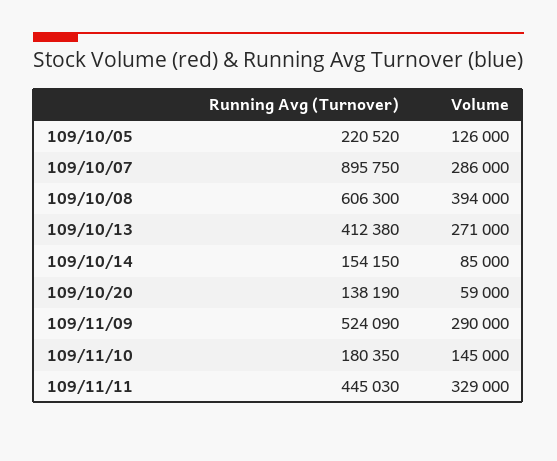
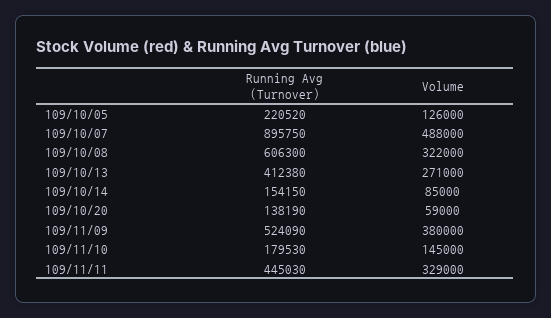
  {
    "Running Avg (Turnover)": {
      "109/10/05": 220520,
      "109/10/07": 895750,
      "109/10/08": 606300,
      "109/10/13": 412380,
      "109/10/14": 154150,
      "109/10/20": 138190,
      "109/11/09": 524090,
-     "109/11/10": 180350,
+     "109/11/10": 179530,
      "109/11/11": 445030
    },
    "Volume": {
      "109/10/05": 126000,
-     "109/10/07": 286000,
+     "109/10/07": 488000,
-     "109/10/08": 394000,
+     "109/10/08": 322000,
      "109/10/13": 271000,
      "109/10/14": 85000,
      "109/10/20": 59000,
-     "109/11/09": 290000,
+     "109/11/09": 380000,
      "109/11/10": 145000,
      "109/11/11": 329000
    }
  }

